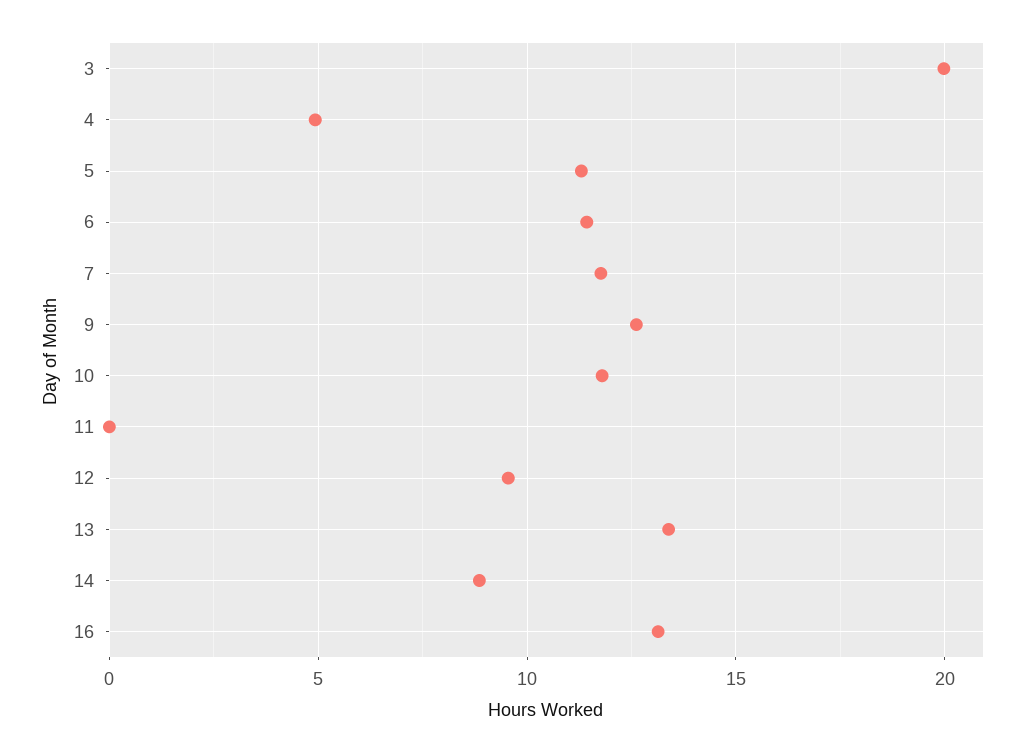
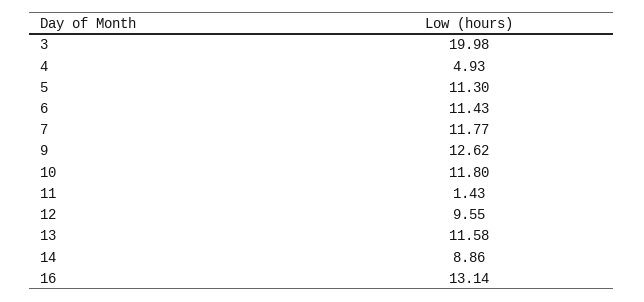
  {
    "3": 19.98,
    "4": 4.93,
    "5": 11.3,
    "6": 11.43,
    "7": 11.77,
    "9": 12.62,
    "10": 11.8,
-   "11": 0,
+   "11": 1.43,
    "12": 9.55,
-   "13": 13.5,
+   "13": 11.58,
    "14": 8.86,
    "16": 13.14
  }

